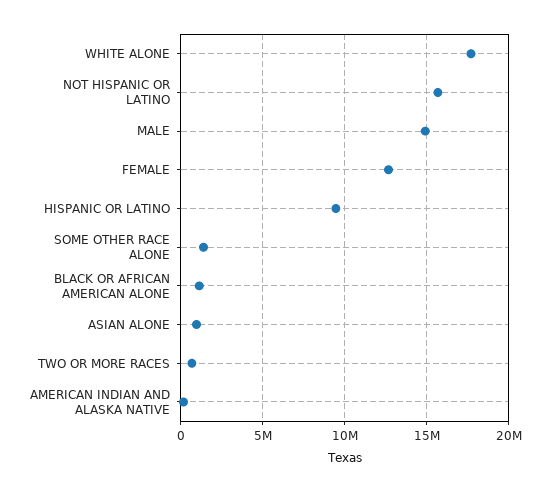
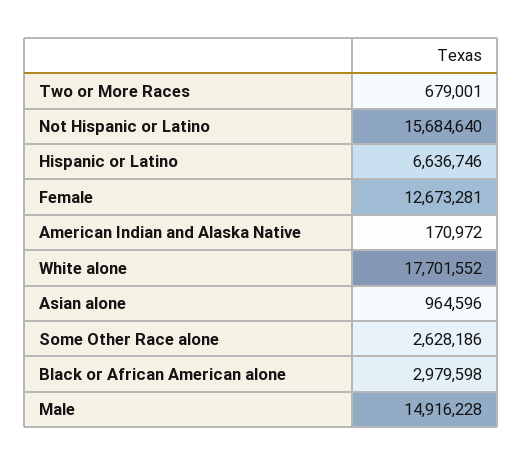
  {
    "WHITE ALONE": 17701552,
    "NOT HISPANIC OR LATINO": 15684640,
    "MALE": 14916228,
    "FEMALE": 12673281,
-   "HISPANIC OR LATINO": 9500000,
+   "HISPANIC OR LATINO": 6636746,
-   "SOME OTHER RACE ALONE": 1500000,
+   "SOME OTHER RACE ALONE": 2628186,
-   "BLACK OR AFRICAN AMERICAN ALONE": 1000000,
+   "BLACK OR AFRICAN AMERICAN ALONE": 2979598,
    "ASIAN ALONE": 964596,
    "TWO OR MORE RACES": 679001,
    "AMERICAN INDIAN AND ALASKA NATIVE": 170972
  }

